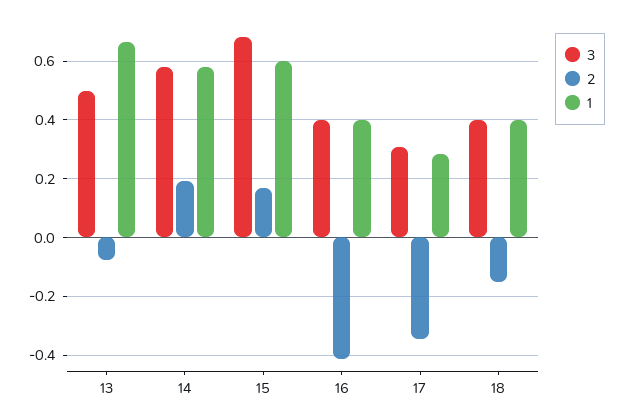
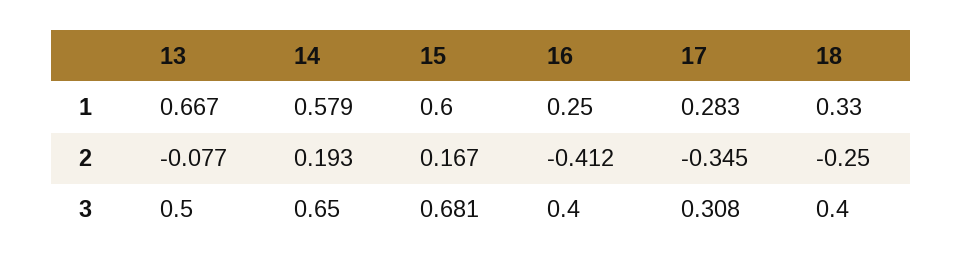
  {
    "3": {
      "13": 0.5,
-     "14": 0.575,
+     "14": 0.65,
      "15": 0.681,
      "16": 0.4,
      "17": 0.308,
      "18": 0.4
    },
    "2": {
      "13": -0.077,
      "14": 0.193,
      "15": 0.167,
      "16": -0.412,
      "17": -0.345,
-     "18": -0.15
+     "18": -0.25
    },
    "1": {
      "13": 0.667,
      "14": 0.579,
      "15": 0.6,
-     "16": 0.4,
+     "16": 0.25,
      "17": 0.283,
-     "18": 0.4
+     "18": 0.33
    }
  }

